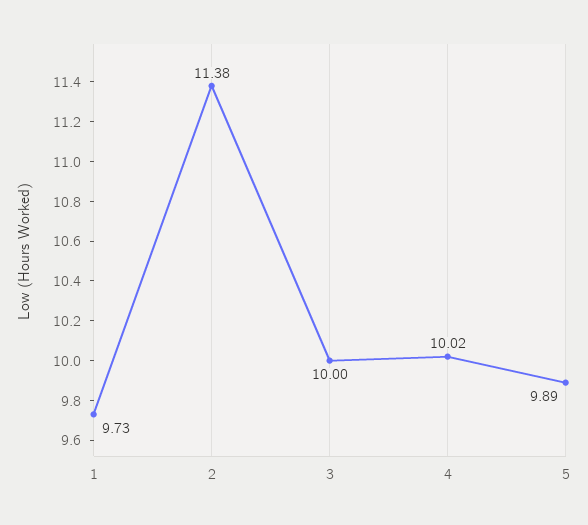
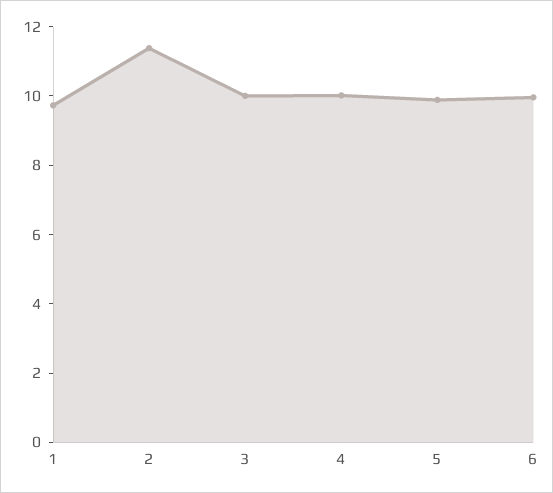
  {
    "1": 9.73,
    "2": 11.38,
    "3": 10,
    "4": 10.02,
-   "5": 9.89
+   "5": 9.89,
+   "6": 10
  }

